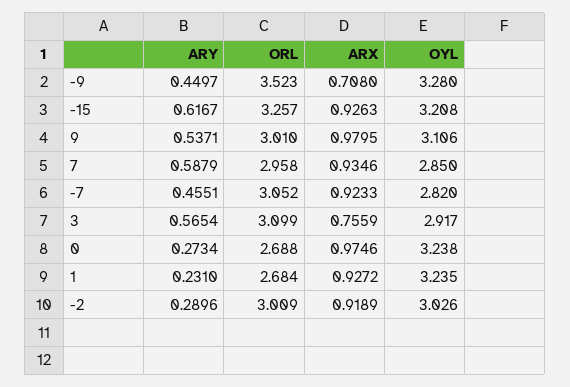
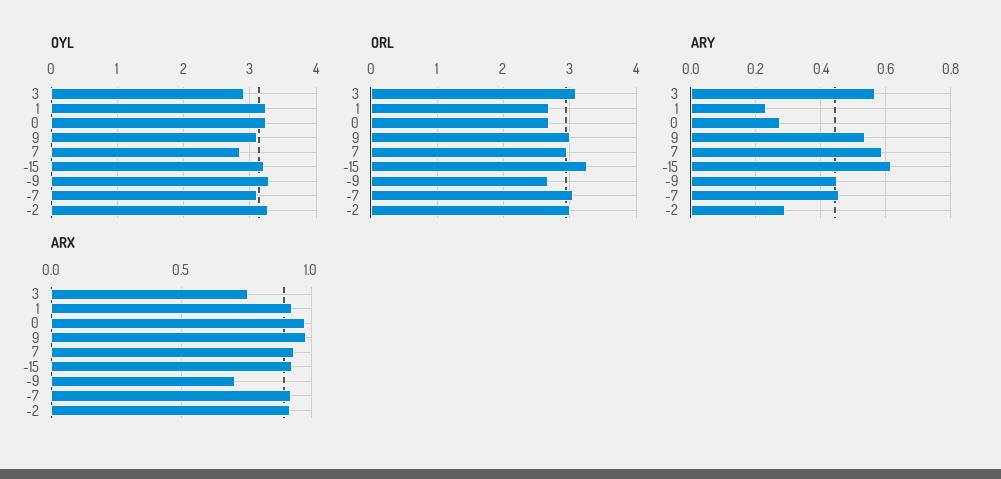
  {
    "ARY": {
      "-9": 0.4497,
      "-15": 0.6167,
      "9": 0.5371,
      "7": 0.5879,
      "-7": 0.4551,
      "3": 0.5654,
      "0": 0.2734,
      "1": 0.231,
      "-2": 0.2896
    },
    "ORL": {
-     "-9": 3.523,
+     "-9": 2.7,
      "-15": 3.257,
      "9": 3.01,
      "7": 2.958,
      "-7": 3.052,
      "3": 3.099,
      "0": 2.688,
      "1": 2.684,
      "-2": 3.009
    },
    "ARX": {
      "-9": 0.708,
      "-15": 0.9263,
      "9": 0.9795,
      "7": 0.9346,
      "-7": 0.9233,
      "3": 0.7559,
      "0": 0.9746,
      "1": 0.9272,
      "-2": 0.9189
    },
    "OYL": {
      "-9": 3.28,
      "-15": 3.208,
      "9": 3.106,
      "7": 2.85,
-     "-7": 2.82,
+     "-7": 3.1,
      "3": 2.917,
      "0": 3.238,
      "1": 3.235,
-     "-2": 3.026
+     "-2": 3.3
    }
  }

